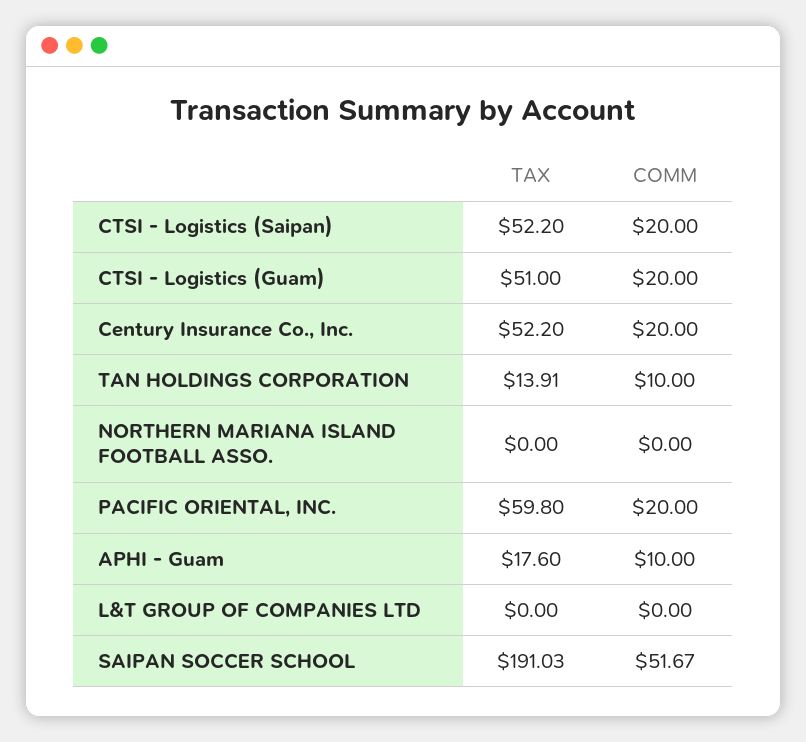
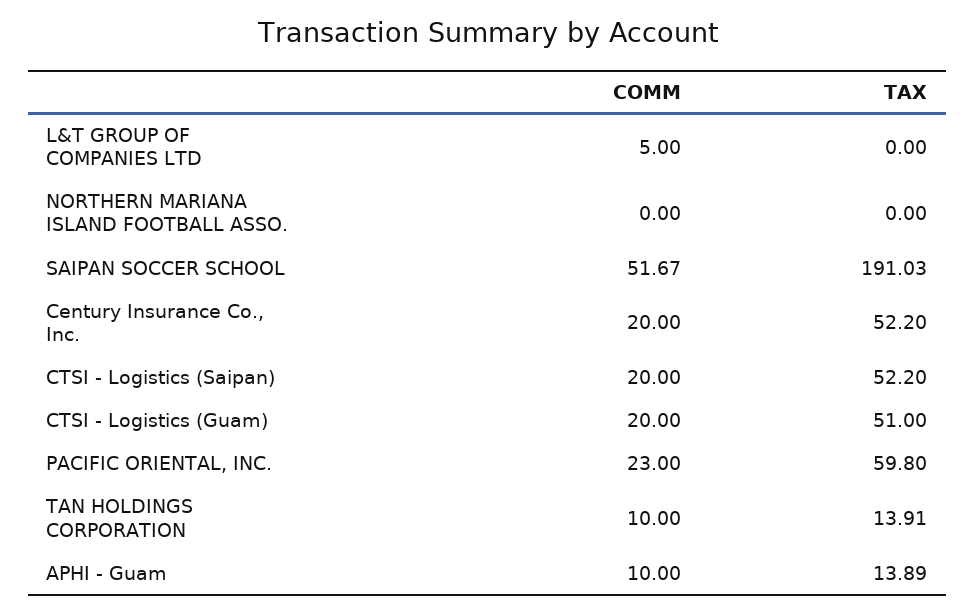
  {
    "TAX": {
      "CTSI - Logistics (Saipan)": 52.2,
      "CTSI - Logistics (Guam)": 51,
      "Century Insurance Co., Inc.": 52.2,
      "TAN HOLDINGS CORPORATION": 13.91,
      "NORTHERN MARIANA ISLAND FOOTBALL ASSO.": 0,
      "PACIFIC ORIENTAL, INC.": 59.8,
-     "APHI - Guam": 17.6,
+     "APHI - Guam": 13.89,
      "L&T GROUP OF COMPANIES LTD": 0,
      "SAIPAN SOCCER SCHOOL": 191.03
    },
    "COMM": {
      "CTSI - Logistics (Saipan)": 20,
      "CTSI - Logistics (Guam)": 20,
      "Century Insurance Co., Inc.": 20,
      "TAN HOLDINGS CORPORATION": 10,
      "NORTHERN MARIANA ISLAND FOOTBALL ASSO.": 0,
-     "PACIFIC ORIENTAL, INC.": 20,
+     "PACIFIC ORIENTAL, INC.": 23,
      "APHI - Guam": 10,
-     "L&T GROUP OF COMPANIES LTD": 0,
+     "L&T GROUP OF COMPANIES LTD": 5,
      "SAIPAN SOCCER SCHOOL": 51.67
    }
  }

